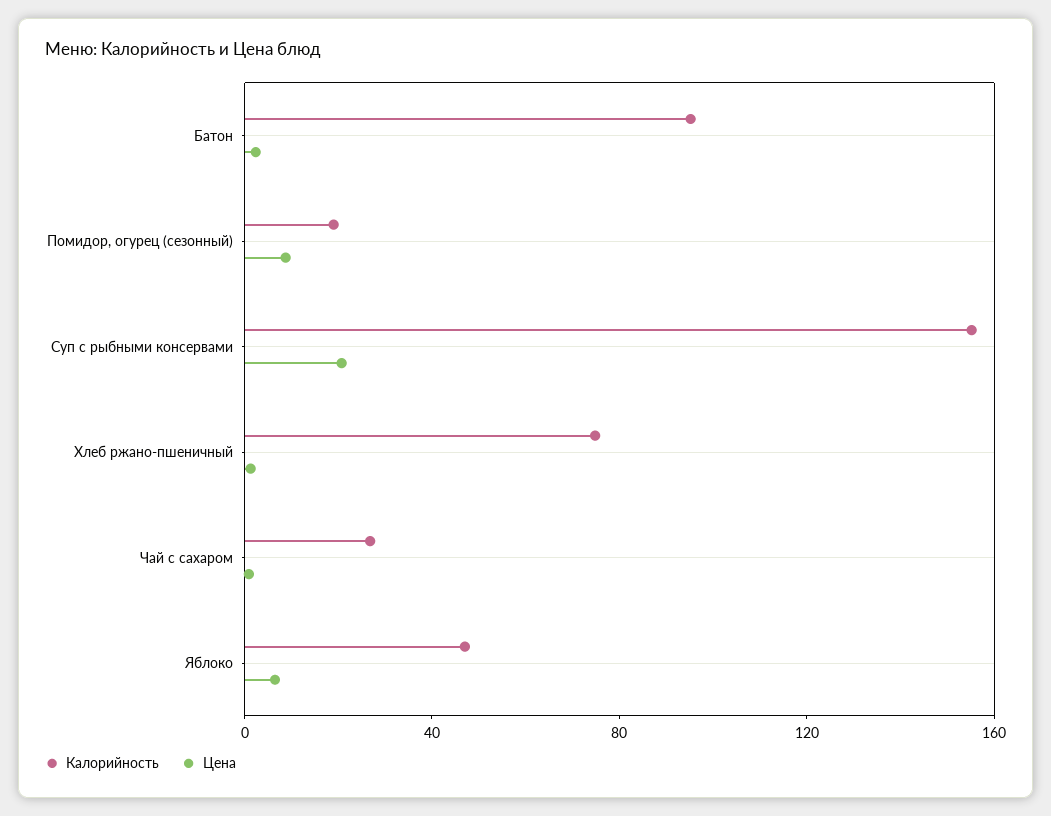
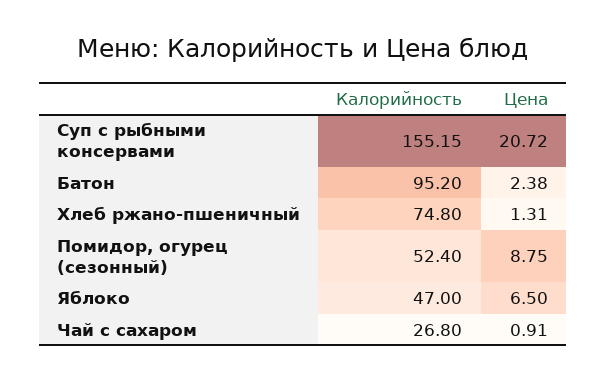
  {
    "Калорийность": {
      "Батон": 95.2,
-     "Помидор, огурец (сезонный)": 20,
+     "Помидор, огурец (сезонный)": 52.4,
      "Суп с рыбными консервами": 155.15,
      "Хлеб ржано-пшеничный": 74.8,
      "Чай с сахаром": 26.8,
      "Яблоко": 47
    },
    "Цена": {
      "Батон": 2.38,
      "Помидор, огурец (сезонный)": 8.75,
      "Суп с рыбными консервами": 20.72,
      "Хлеб ржано-пшеничный": 1.31,
      "Чай с сахаром": 0.91,
      "Яблоко": 6.5
    }
  }

